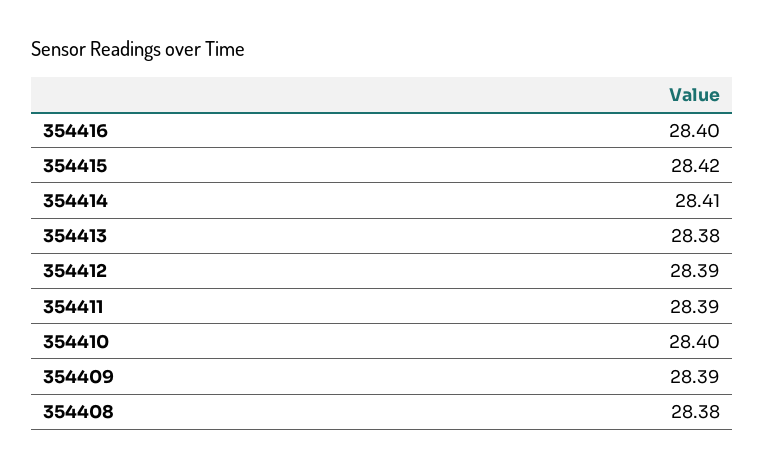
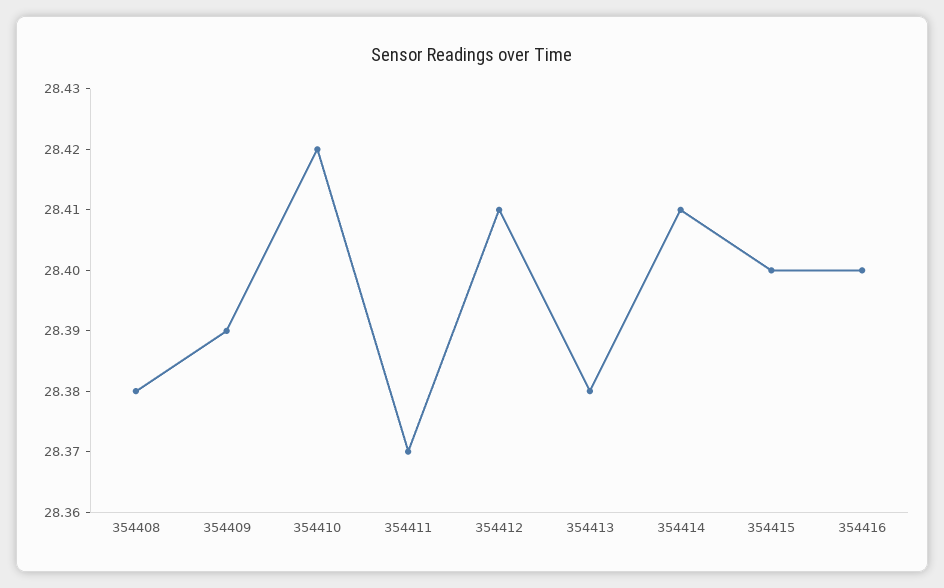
  {
    "354416": 28.4,
-   "354415": 28.42,
+   "354415": 28.4,
    "354414": 28.41,
    "354413": 28.38,
-   "354412": 28.39,
+   "354412": 28.41,
-   "354411": 28.39,
+   "354411": 28.37,
-   "354410": 28.4,
+   "354410": 28.42,
    "354409": 28.39,
    "354408": 28.38
  }

